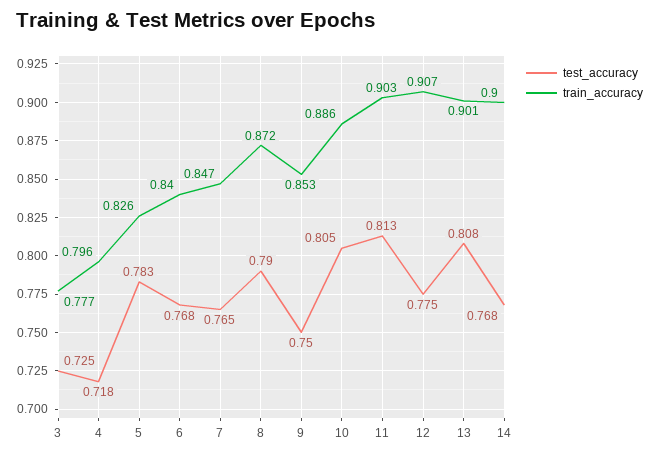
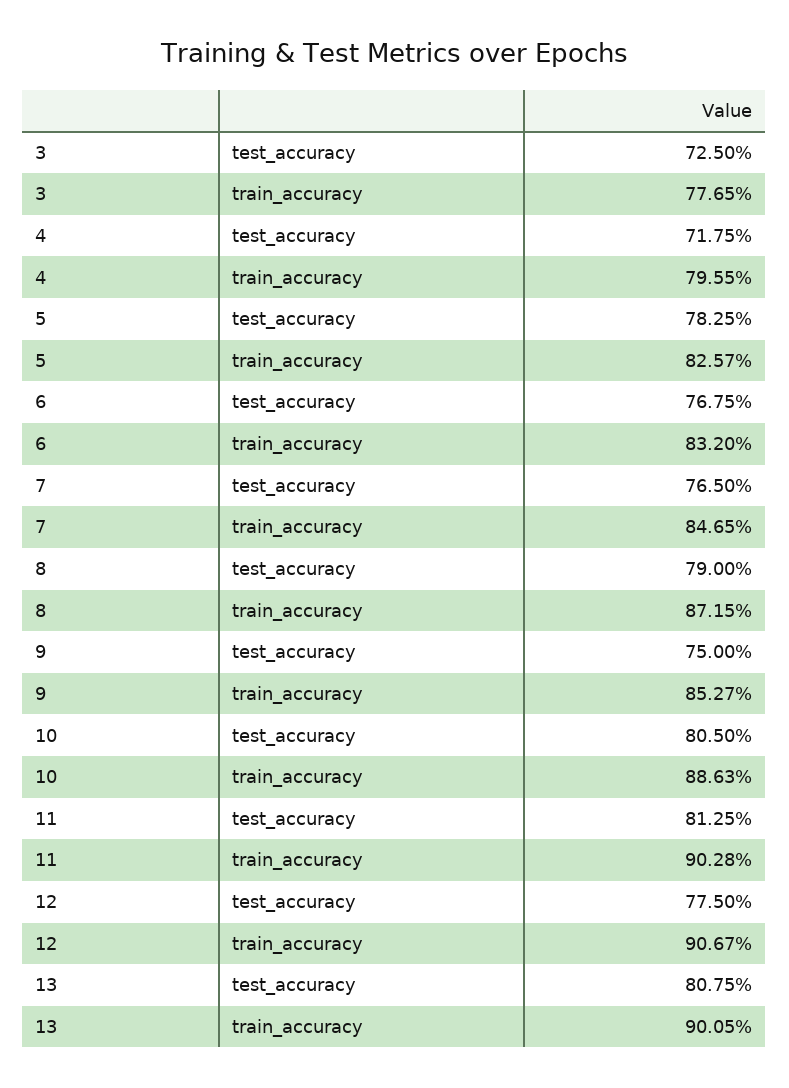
  {
    "test_accuracy": {
      "3": 0.725,
      "4": 0.7175,
      "5": 0.7825,
      "6": 0.7675,
      "7": 0.765,
      "8": 0.79,
      "9": 0.75,
      "10": 0.805,
      "11": 0.8125,
      "12": 0.775,
-     "13": 0.8075,
+     "13": 0.8075
-     "14": 0.768
    },
    "train_accuracy": {
      "3": 0.7765,
      "4": 0.7955,
      "5": 0.8257,
-     "6": 0.84,
+     "6": 0.832,
      "7": 0.8465,
      "8": 0.8715,
      "9": 0.8527,
      "10": 0.8863,
      "11": 0.9028,
      "12": 0.9067,
-     "13": 0.9005,
+     "13": 0.9005
-     "14": 0.9
    }
  }

